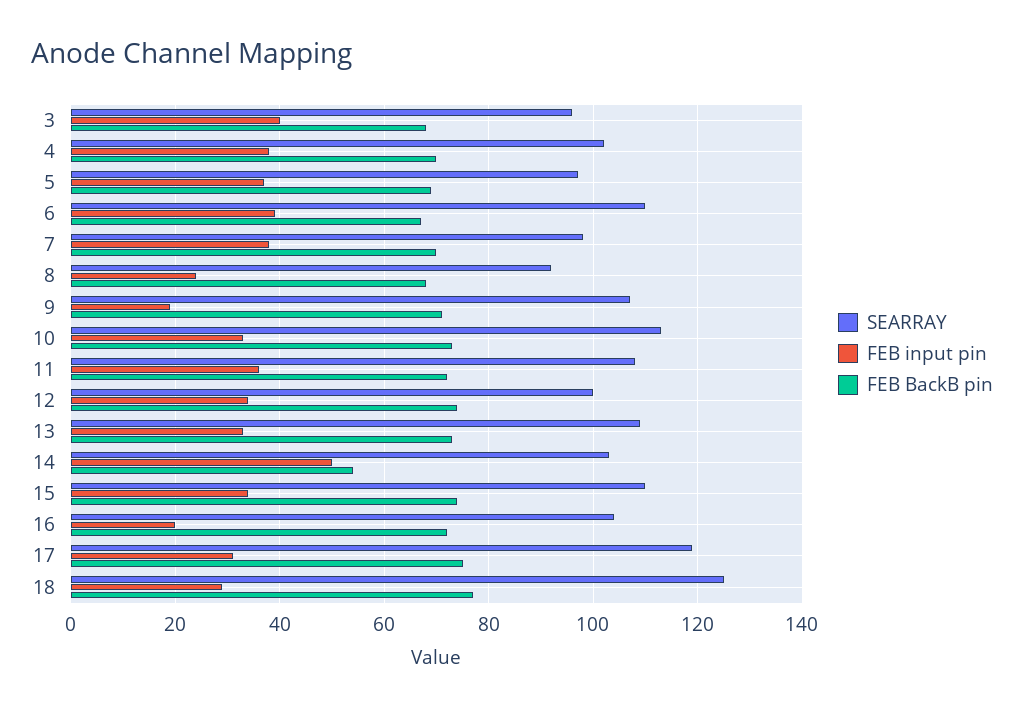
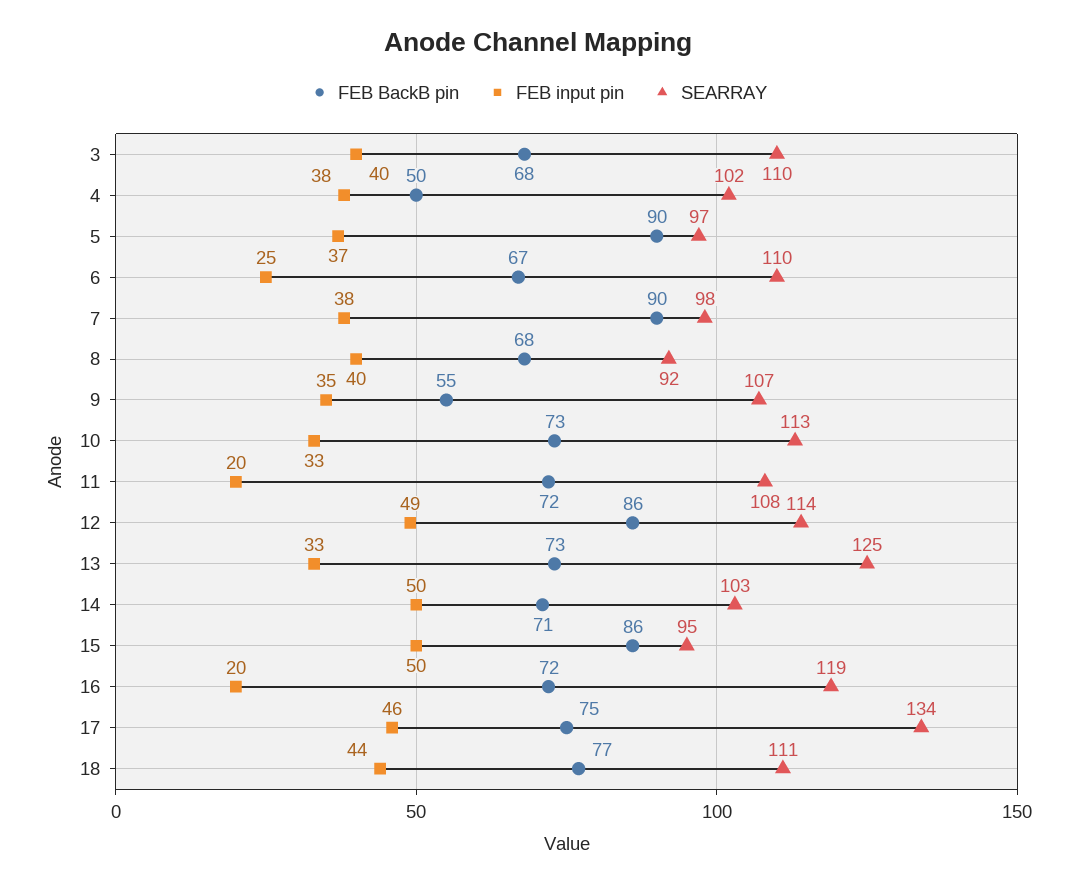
  {
    "SEARRAY": {
-     "3": 95,
+     "3": 110,
      "4": 102,
      "5": 97,
      "6": 110,
      "7": 98,
      "8": 92,
      "9": 107,
      "10": 113,
      "11": 108,
-     "12": 100,
+     "12": 114,
-     "13": 110,
+     "13": 125,
      "14": 103,
-     "15": 110,
+     "15": 95,
-     "16": 105,
+     "16": 119,
-     "17": 120,
+     "17": 134,
-     "18": 125
+     "18": 111
    },
    "FEB input pin": {
      "3": 40,
      "4": 38,
      "5": 37,
-     "6": 40,
+     "6": 25,
      "7": 38,
-     "8": 25,
+     "8": 40,
-     "9": 20,
+     "9": 35,
      "10": 33,
-     "11": 35,
+     "11": 20,
-     "12": 35,
+     "12": 49,
      "13": 33,
      "14": 50,
-     "15": 35,
+     "15": 50,
      "16": 20,
-     "17": 30,
+     "17": 46,
-     "18": 30
+     "18": 44
    },
    "FEB BackB pin": {
      "3": 68,
-     "4": 70,
+     "4": 50,
-     "5": 70,
+     "5": 90,
      "6": 67,
-     "7": 70,
+     "7": 90,
      "8": 68,
-     "9": 70,
+     "9": 55,
      "10": 73,
      "11": 72,
-     "12": 75,
+     "12": 86,
      "13": 73,
-     "14": 55,
+     "14": 71,
-     "15": 75,
+     "15": 86,
      "16": 72,
      "17": 75,
      "18": 77
    }
  }

